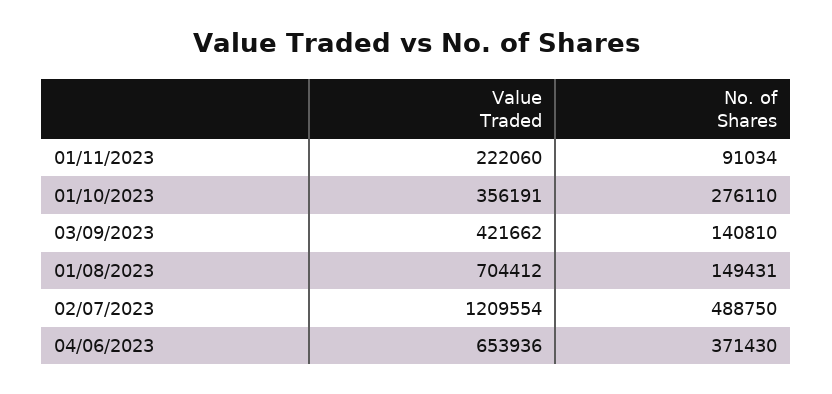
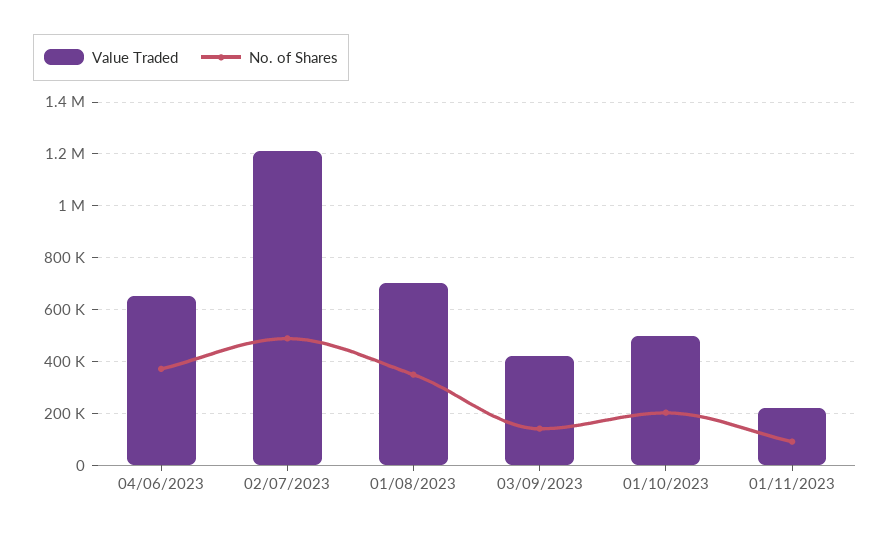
  {
    "Value Traded": {
      "01/11/2023": 222060,
-     "01/10/2023": 356191,
+     "01/10/2023": 500000,
      "03/09/2023": 421662,
      "01/08/2023": 704412,
      "02/07/2023": 1209554,
      "04/06/2023": 653936
    },
    "No. of Shares": {
      "01/11/2023": 91034,
-     "01/10/2023": 276110,
+     "01/10/2023": 200000,
      "03/09/2023": 140810,
-     "01/08/2023": 149431,
+     "01/08/2023": 350000,
      "02/07/2023": 488750,
      "04/06/2023": 371430
    }
  }

